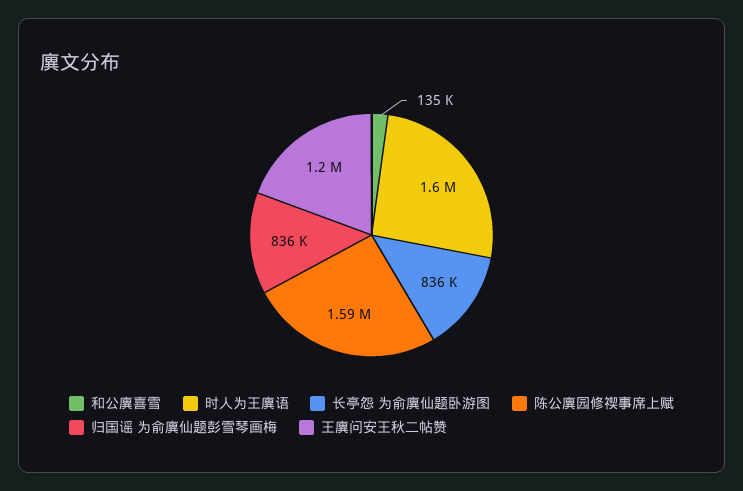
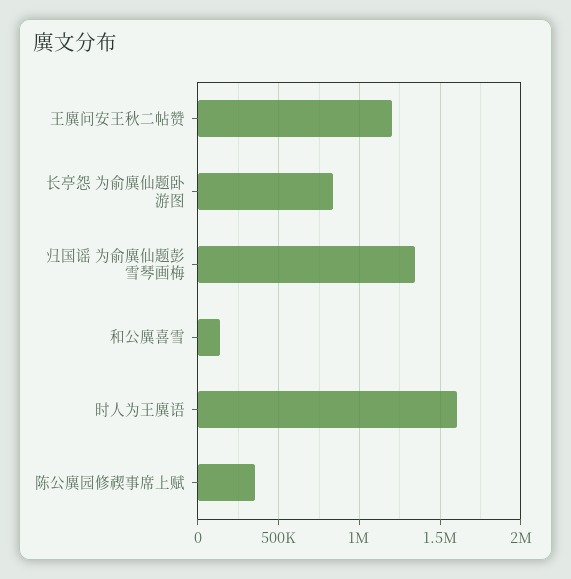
  {
    "和公廙喜雪": 135000,
    "时人为王廙语": 1600000,
    "长亭怨 为俞廙仙题卧游图": 836000,
-   "陈公廙园修禊事席上赋": 1590000,
+   "陈公廙园修禊事席上赋": 350000,
-   "归国谣 为俞廙仙题彭雪琴画梅": 836000,
+   "归国谣 为俞廙仙题彭雪琴画梅": 1350000,
    "王廙问安王秋二帖赞": 1200000
  }

